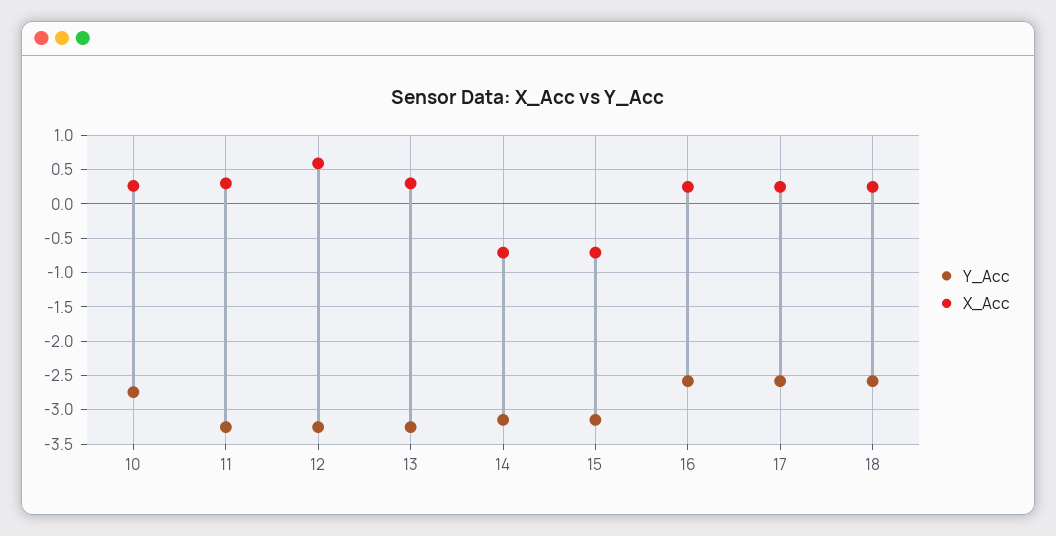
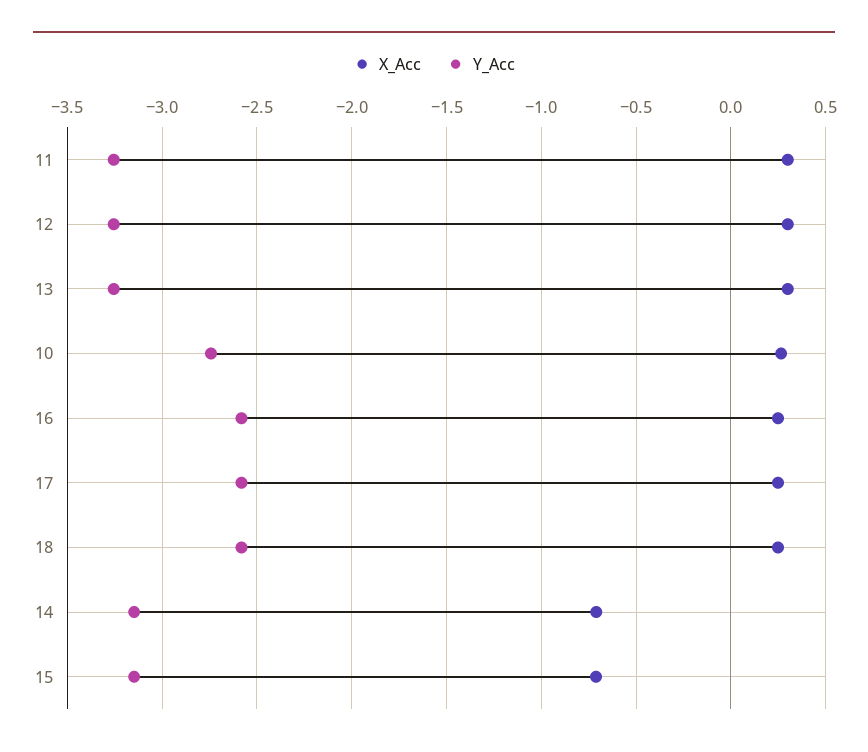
  {
    "Y_Acc": {
      "10": -2.75,
      "11": -3.25,
      "12": -3.25,
      "13": -3.25,
      "14": -3.15,
      "15": -3.15,
      "16": -2.6,
      "17": -2.6,
      "18": -2.6
    },
    "X_Acc": {
      "10": 0.25,
      "11": 0.3,
-     "12": 0.6,
+     "12": 0.3,
      "13": 0.3,
      "14": -0.7,
      "15": -0.7,
      "16": 0.25,
      "17": 0.25,
      "18": 0.25
    }
  }

